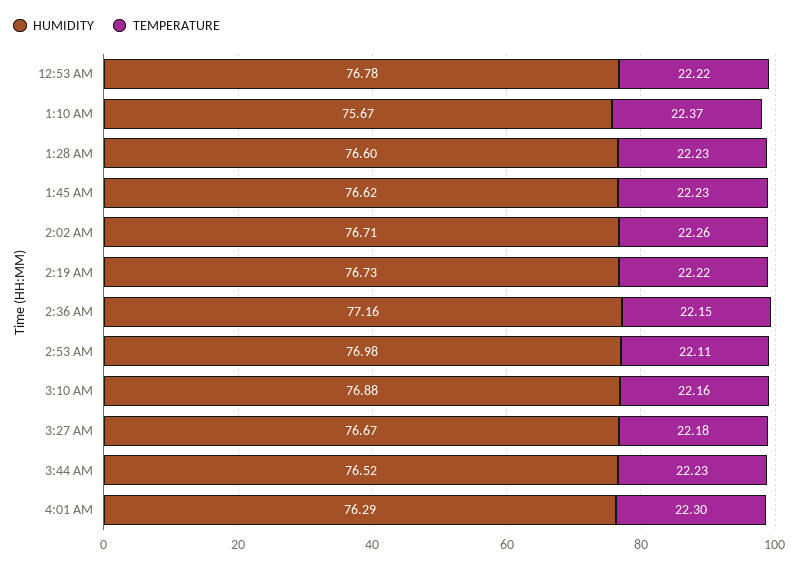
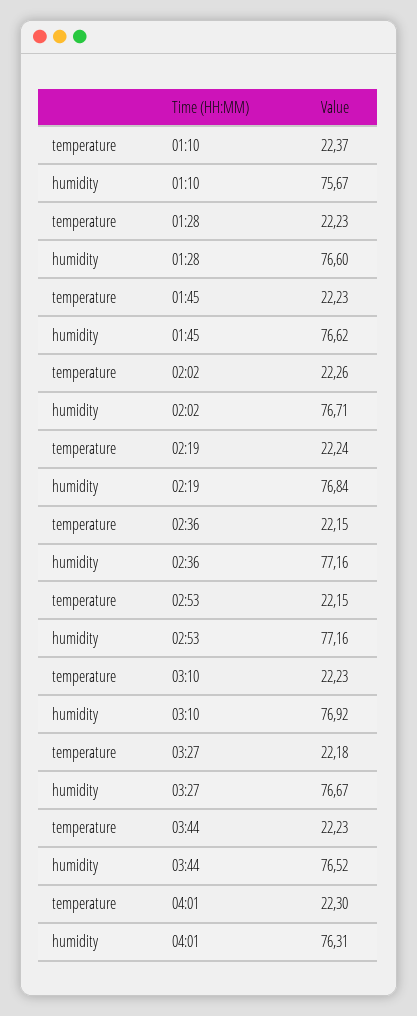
  {
    "HUMIDITY": {
-     "12:53 AM": 76.78,
      "1:10 AM": 75.67,
      "1:28 AM": 76.6,
      "1:45 AM": 76.62,
      "2:02 AM": 76.71,
-     "2:19 AM": 76.73,
+     "2:19 AM": 76.84,
      "2:36 AM": 77.16,
-     "2:53 AM": 76.98,
+     "2:53 AM": 77.16,
-     "3:10 AM": 76.88,
+     "3:10 AM": 76.92,
      "3:27 AM": 76.67,
      "3:44 AM": 76.52,
-     "4:01 AM": 76.29
+     "4:01 AM": 76.31
    },
    "TEMPERATURE": {
-     "12:53 AM": 22.22,
      "1:10 AM": 22.37,
      "1:28 AM": 22.23,
      "1:45 AM": 22.23,
      "2:02 AM": 22.26,
-     "2:19 AM": 22.22,
+     "2:19 AM": 22.24,
      "2:36 AM": 22.15,
-     "2:53 AM": 22.11,
+     "2:53 AM": 22.15,
-     "3:10 AM": 22.16,
+     "3:10 AM": 22.23,
      "3:27 AM": 22.18,
      "3:44 AM": 22.23,
      "4:01 AM": 22.3
    }
  }

